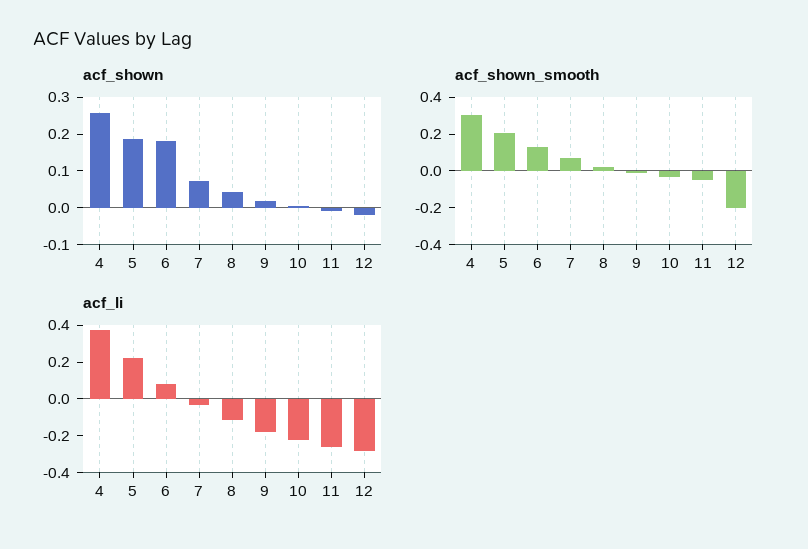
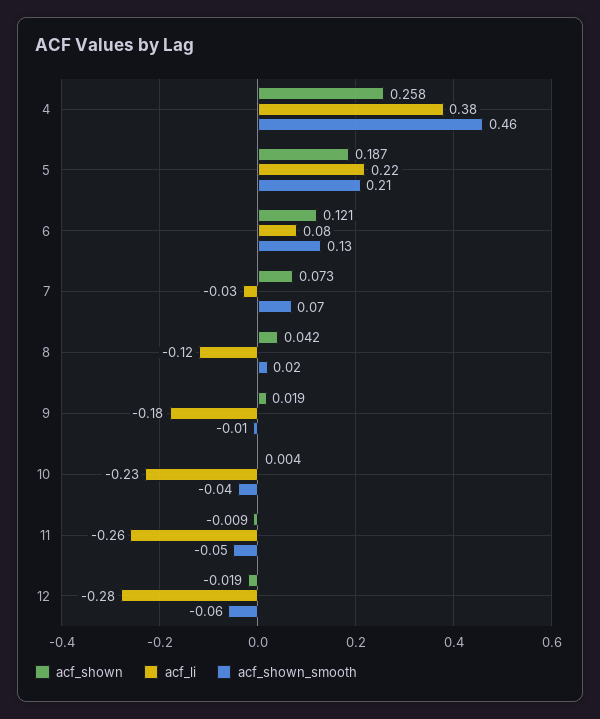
  {
    "acf_shown": {
      "4": 0.258,
      "5": 0.187,
-     "6": 0.175,
+     "6": 0.121,
      "7": 0.073,
      "8": 0.042,
      "9": 0.019,
      "10": 0.004,
      "11": -0.009,
      "12": -0.019
    },
    "acf_shown_smooth": {
-     "4": 0.3,
+     "4": 0.46,
      "5": 0.21,
      "6": 0.13,
      "7": 0.07,
      "8": 0.02,
      "9": -0.01,
      "10": -0.04,
      "11": -0.05,
-     "12": -0.2
+     "12": -0.06
    },
    "acf_li": {
      "4": 0.38,
      "5": 0.22,
      "6": 0.08,
      "7": -0.03,
      "8": -0.12,
      "9": -0.18,
      "10": -0.23,
      "11": -0.26,
      "12": -0.28
    }
  }

